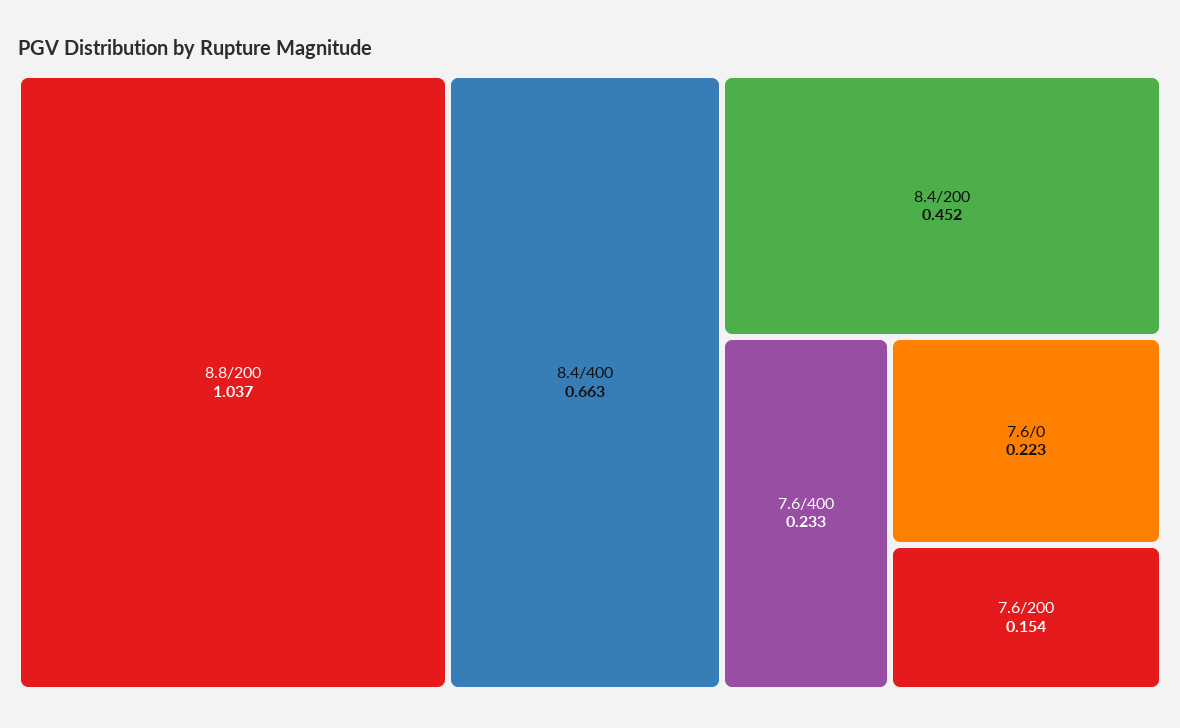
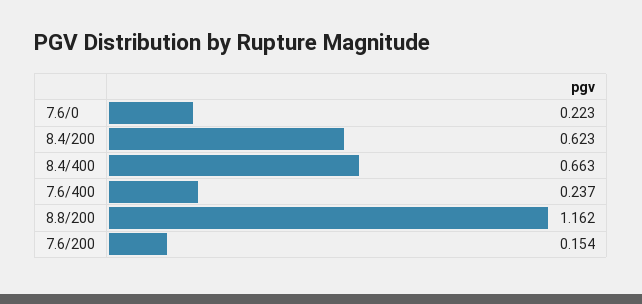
  {
-   "8.8/200": 1.037,
+   "8.8/200": 1.162,
    "8.4/400": 0.663,
-   "8.4/200": 0.452,
+   "8.4/200": 0.623,
-   "7.6/400": 0.233,
+   "7.6/400": 0.237,
    "7.6/0": 0.223,
    "7.6/200": 0.154
  }

